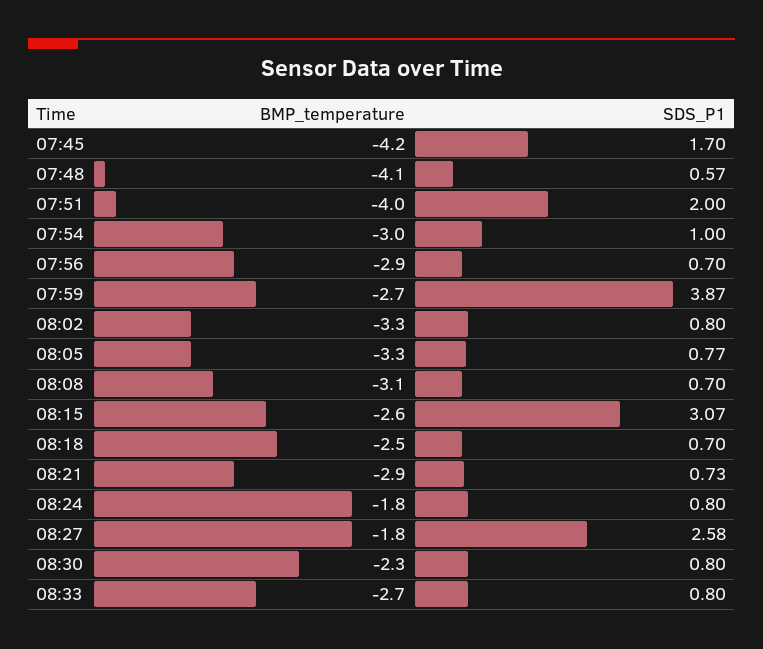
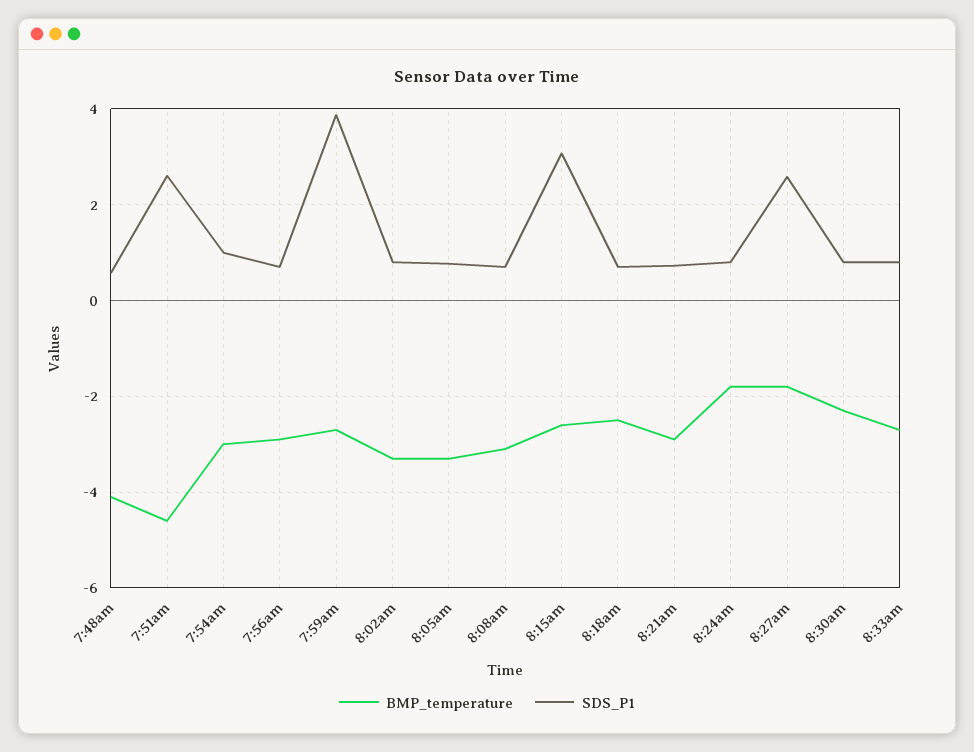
  {
    "BMP_temperature": {
-     "07:45": -4.2,
      "07:48": -4.1,
-     "07:51": -4,
+     "07:51": -4.6,
      "07:54": -3,
      "07:56": -2.9,
      "07:59": -2.7,
      "08:02": -3.3,
      "08:05": -3.3,
      "08:08": -3.1,
      "08:15": -2.6,
      "08:18": -2.5,
      "08:21": -2.9,
      "08:24": -1.8,
      "08:27": -1.8,
      "08:30": -2.3,
      "08:33": -2.7
    },
    "SDS_P1": {
-     "07:45": 1.7,
      "07:48": 0.57,
-     "07:51": 2,
+     "07:51": 2.6,
      "07:54": 1,
      "07:56": 0.7,
      "07:59": 3.87,
      "08:02": 0.8,
      "08:05": 0.77,
      "08:08": 0.7,
      "08:15": 3.07,
      "08:18": 0.7,
      "08:21": 0.73,
      "08:24": 0.8,
      "08:27": 2.58,
      "08:30": 0.8,
      "08:33": 0.8
    }
  }

